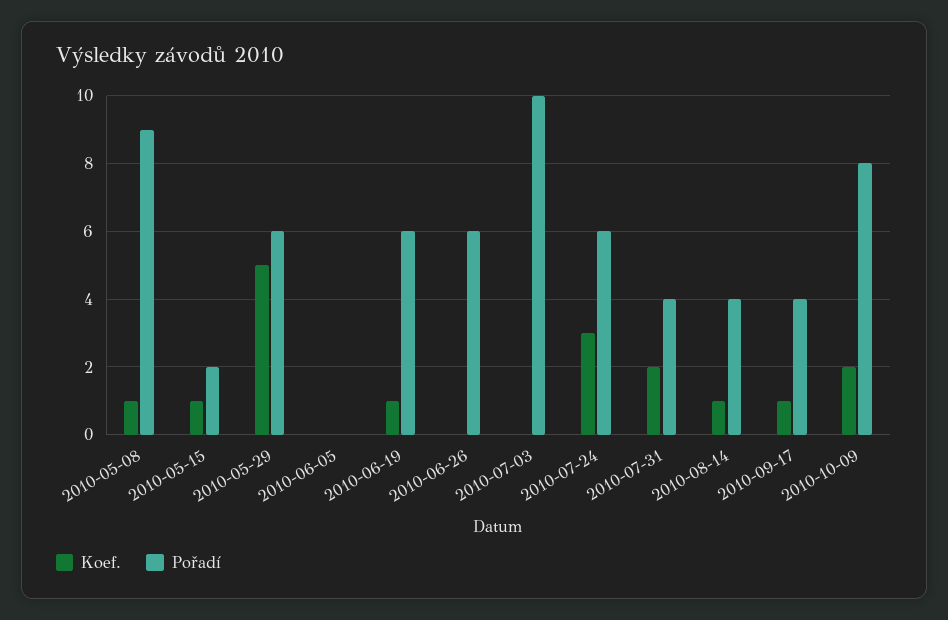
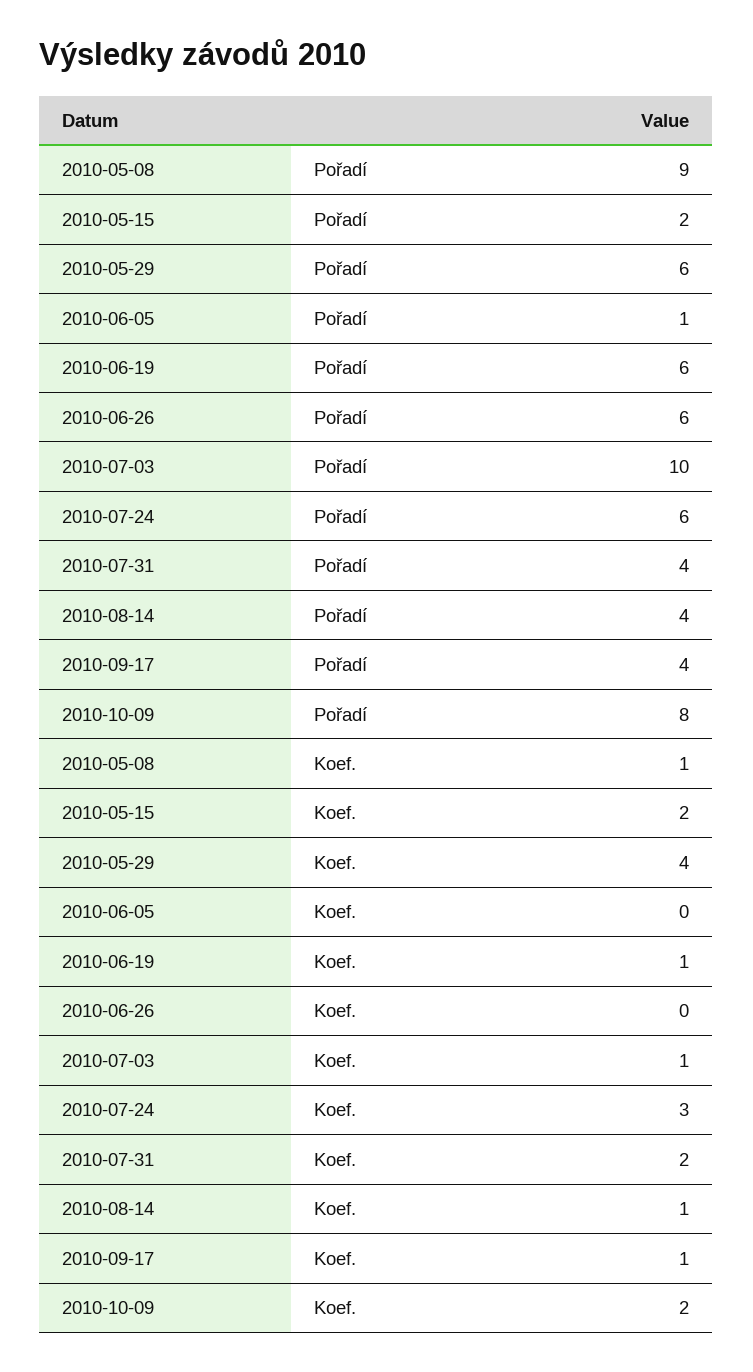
  {
    "Koef.": {
      "2010-05-08": 1,
-     "2010-05-15": 1,
+     "2010-05-15": 2,
-     "2010-05-29": 5,
+     "2010-05-29": 4,
      "2010-06-05": 0,
      "2010-06-19": 1,
      "2010-06-26": 0,
-     "2010-07-03": 0,
+     "2010-07-03": 1,
      "2010-07-24": 3,
      "2010-07-31": 2,
      "2010-08-14": 1,
      "2010-09-17": 1,
      "2010-10-09": 2
    },
    "Pořadí": {
      "2010-05-08": 9,
      "2010-05-15": 2,
      "2010-05-29": 6,
-     "2010-06-05": 0,
+     "2010-06-05": 1,
      "2010-06-19": 6,
      "2010-06-26": 6,
      "2010-07-03": 10,
      "2010-07-24": 6,
      "2010-07-31": 4,
      "2010-08-14": 4,
      "2010-09-17": 4,
      "2010-10-09": 8
    }
  }

